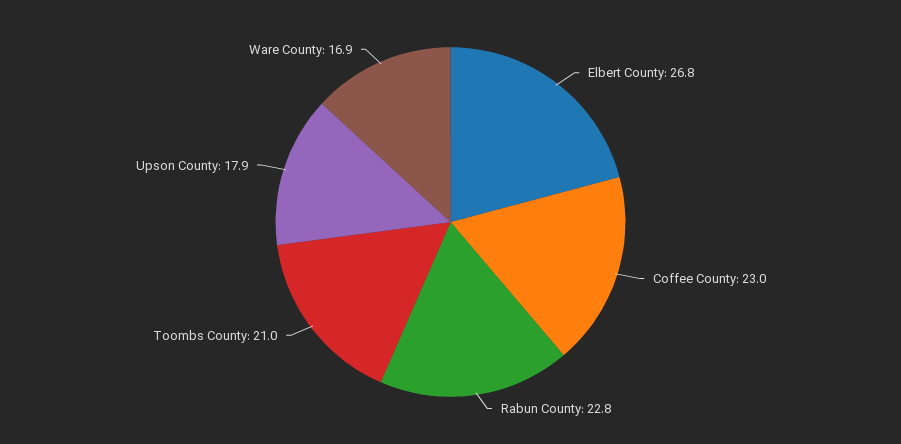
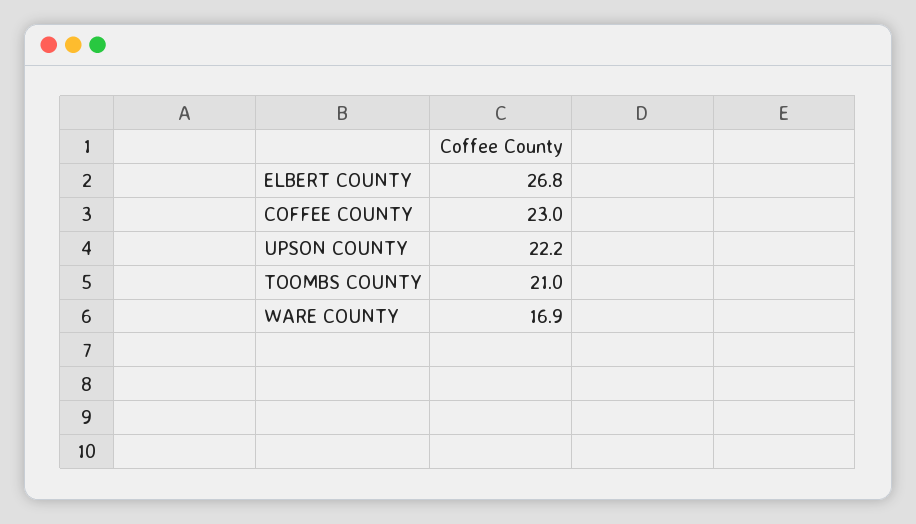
  {
    "Elbert County": 26.8,
    "Coffee County": 23,
-   "Rabun County": 22.8,
    "Toombs County": 21,
-   "Upson County": 17.9,
+   "Upson County": 22.2,
    "Ware County": 16.9
  }

